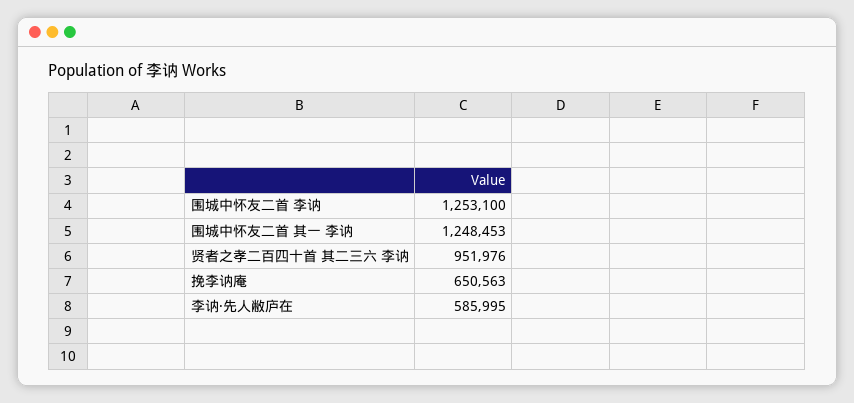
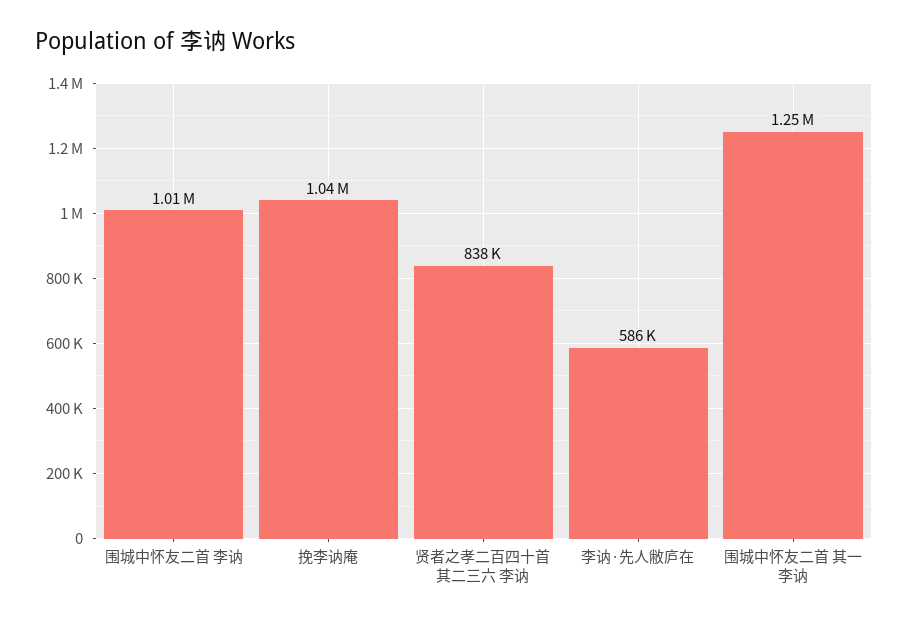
  {
-   "围城中怀友二首 李讷": 1253100,
+   "围城中怀友二首 李讷": 1010000,
    "围城中怀友二首 其一 李讷": 1248453,
-   "贤者之孝二百四十首 其二三六 李讷": 951976,
+   "贤者之孝二百四十首 其二三六 李讷": 838000,
-   "挽李讷庵": 650563,
+   "挽李讷庵": 1040000,
    "李讷·先人敝庐在": 585995
  }

